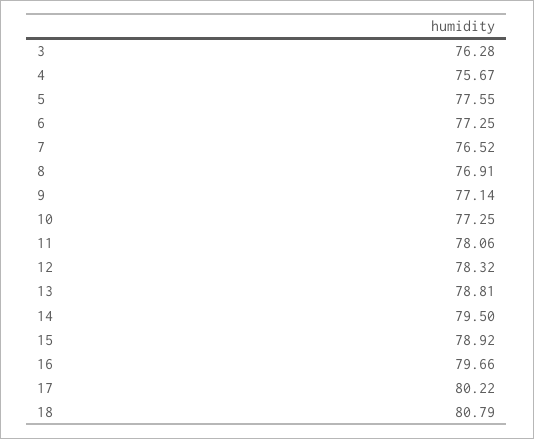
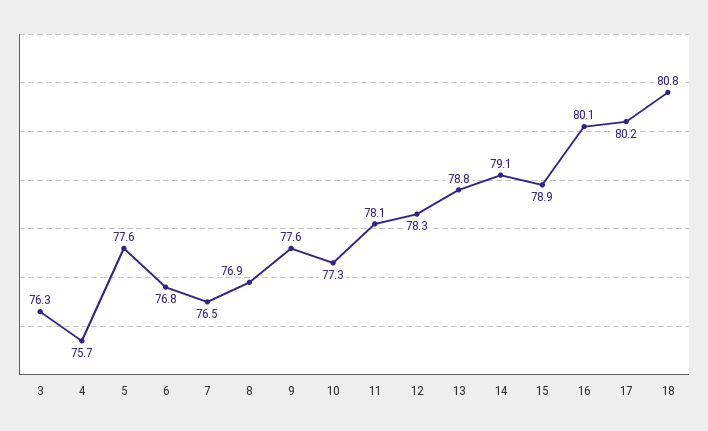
  {
    "3": 76.28,
    "4": 75.67,
    "5": 77.55,
-   "6": 77.25,
+   "6": 76.8,
    "7": 76.52,
    "8": 76.91,
-   "9": 77.14,
+   "9": 77.6,
    "10": 77.25,
    "11": 78.06,
    "12": 78.32,
    "13": 78.81,
-   "14": 79.5,
+   "14": 79.1,
    "15": 78.92,
-   "16": 79.66,
+   "16": 80.1,
    "17": 80.22,
    "18": 80.79
  }

